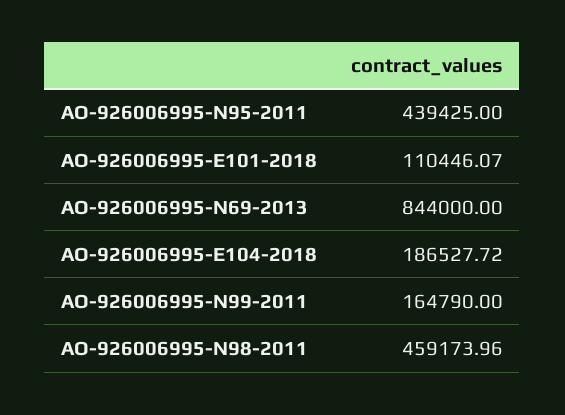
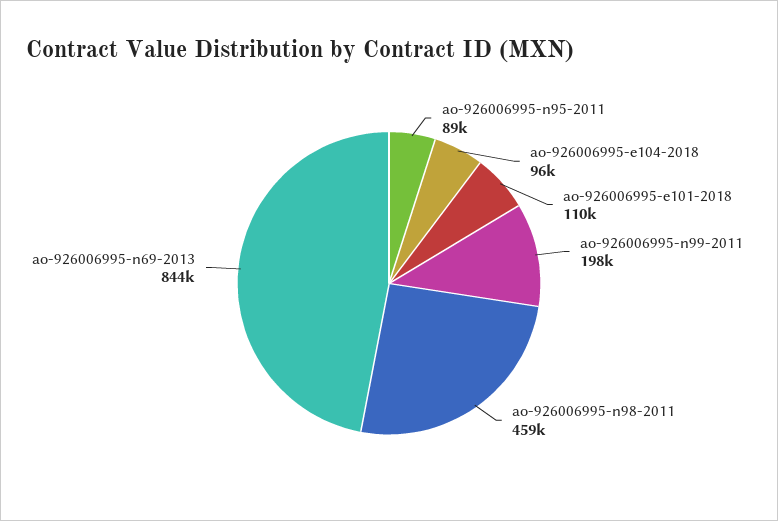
  {
-   "AO-926006995-N95-2011": 439425,
+   "AO-926006995-N95-2011": 89000,
    "AO-926006995-E101-2018": 110446.07,
    "AO-926006995-N69-2013": 844000,
-   "AO-926006995-E104-2018": 186527.72,
+   "AO-926006995-E104-2018": 96000,
-   "AO-926006995-N99-2011": 164790,
+   "AO-926006995-N99-2011": 198000,
    "AO-926006995-N98-2011": 459173.96
  }

